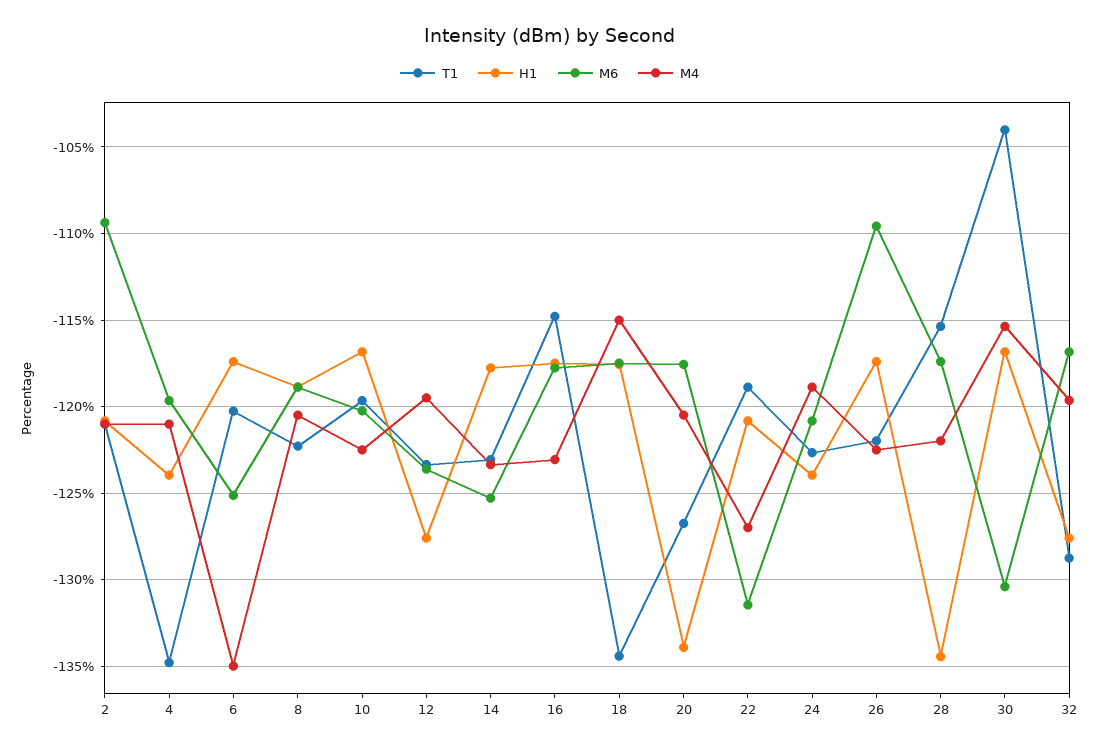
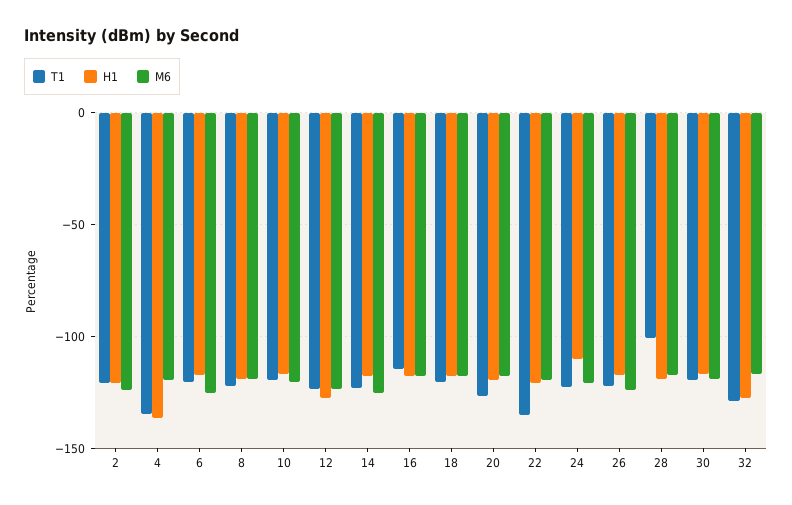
  {
    "T1": {
      "2": -121,
      "4": -135,
      "6": -120.5,
      "8": -122.5,
      "10": -119.5,
      "12": -123.5,
      "14": -123,
      "16": -115,
-     "18": -134.5,
+     "18": -120,
      "20": -127,
-     "22": -119,
+     "22": -135,
      "24": -122.5,
      "26": -122,
-     "28": -115.5,
+     "28": -100,
-     "30": -104,
+     "30": -120,
      "32": -129
    },
    "H1": {
      "2": -121,
-     "4": -124,
+     "4": -135,
      "6": -117.5,
      "8": -119,
      "10": -117,
      "12": -127.5,
      "14": -118,
      "16": -117.5,
      "18": -117.5,
-     "20": -134,
+     "20": -120,
      "22": -121,
-     "24": -124,
+     "24": -110,
      "26": -117.5,
-     "28": -134.5,
+     "28": -120,
      "30": -117,
      "32": -127.5
    },
    "M6": {
-     "2": -109.5,
+     "2": -125,
      "4": -119.5,
      "6": -125,
      "8": -119,
      "10": -120.5,
      "12": -123.5,
      "14": -125.5,
      "16": -118,
      "18": -117.5,
      "20": -117.5,
-     "22": -131.5,
+     "22": -120,
      "24": -121,
-     "26": -109.5,
+     "26": -125,
      "28": -117.5,
-     "30": -130.5,
+     "30": -120,
      "32": -117
-   },
+   }
-   "M4": {
-     "2": -121,
-     "4": -121,
-     "6": -135,
-     "8": -120.5,
-     "10": -122.5,
-     "12": -119.5,
-     "14": -123.5,
-     "16": -123,
-     "18": -115,
-     "20": -120.5,
-     "22": -127,
-     "24": -119,
-     "26": -122.5,
-     "28": -122,
-     "30": -115.5,
-     "32": -119.5
-   }
  }

